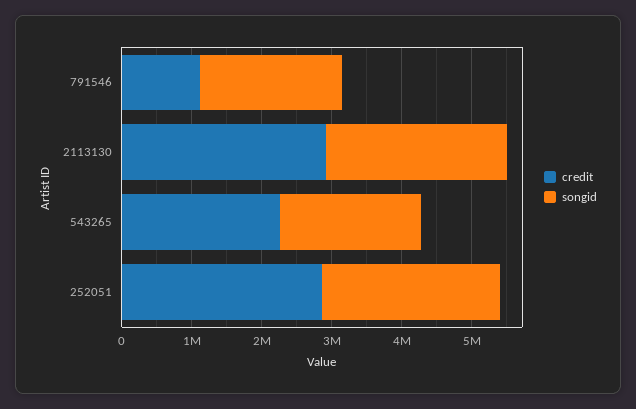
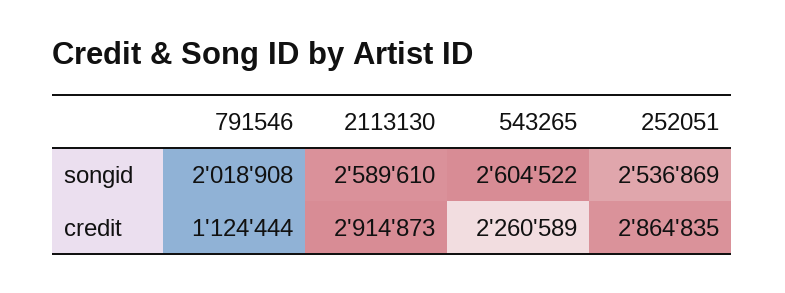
  {
    "credit": {
      "791546": 1124444,
      "2113130": 2914873,
      "543265": 2260589,
      "252051": 2864835
    },
    "songid": {
      "791546": 2018908,
      "2113130": 2589610,
-     "543265": 2000000,
+     "543265": 2604522,
      "252051": 2536869
    }
  }

